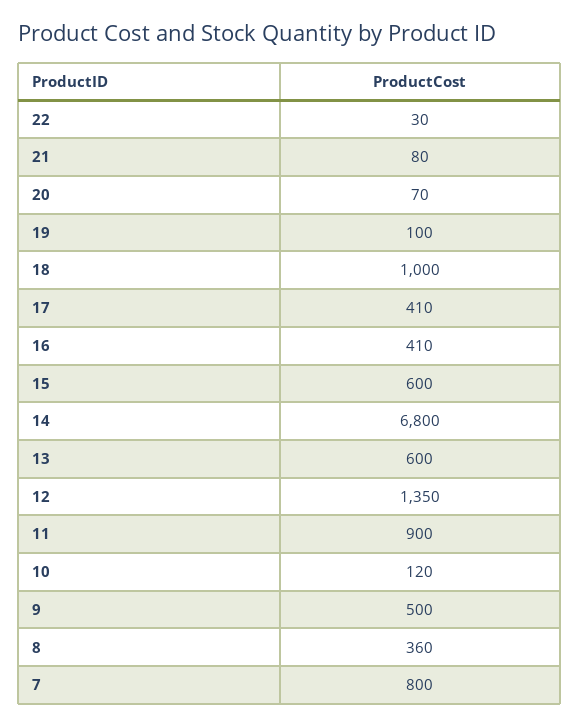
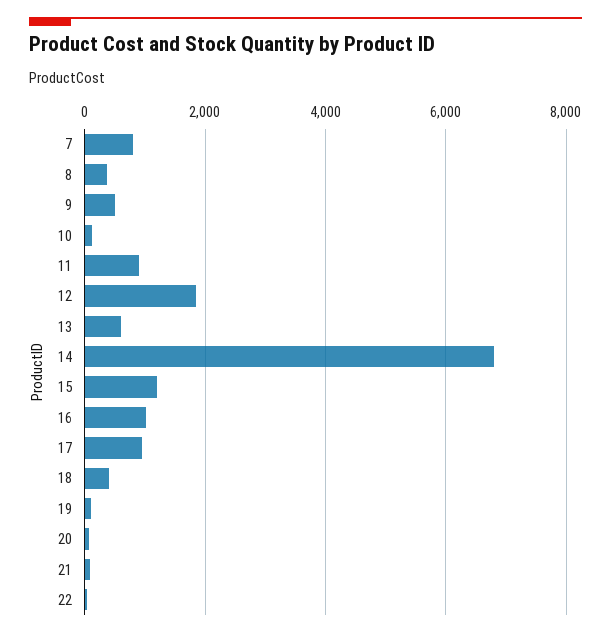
  {
    "22": 30,
    "21": 80,
    "20": 70,
    "19": 100,
-   "18": 1000,
+   "18": 400,
-   "17": 410,
+   "17": 1000,
-   "16": 410,
+   "16": 1000,
-   "15": 600,
+   "15": 1200,
    "14": 6800,
    "13": 600,
-   "12": 1350,
+   "12": 1800,
    "11": 900,
    "10": 120,
    "9": 500,
    "8": 360,
    "7": 800
  }

